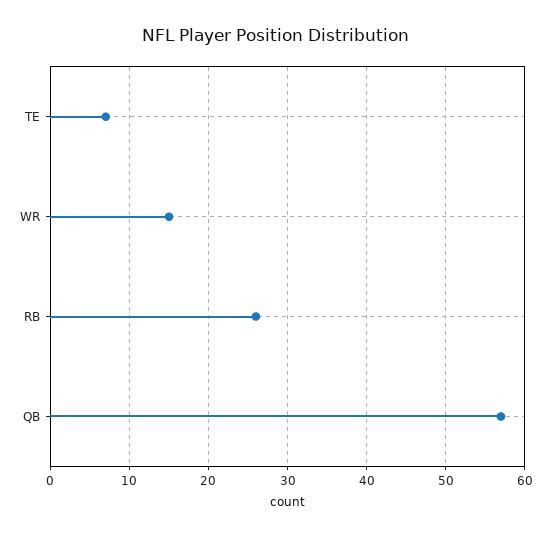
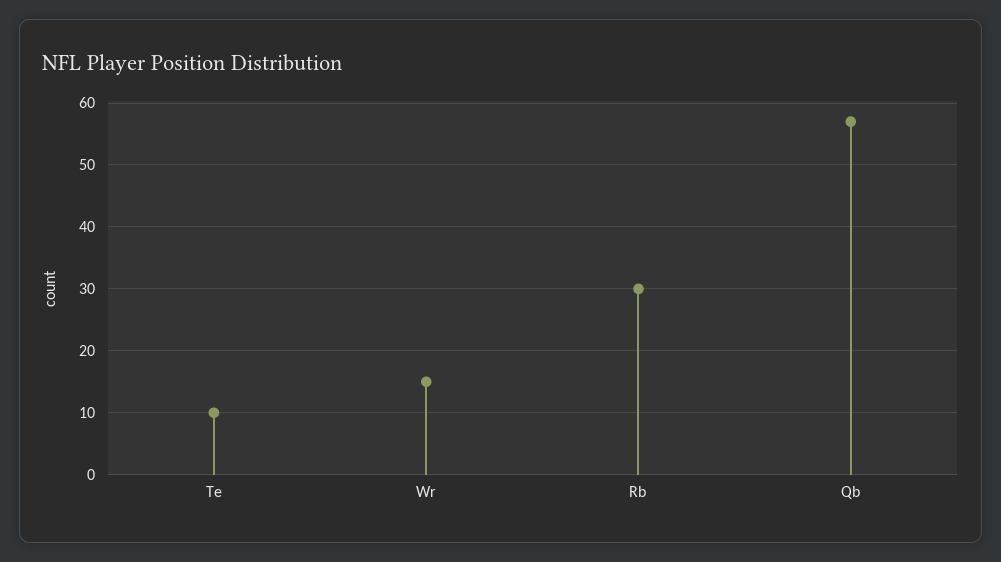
  {
-   "TE": 7,
+   "TE": 10,
    "WR": 15,
-   "RB": 26,
+   "RB": 30,
    "QB": 57
  }

